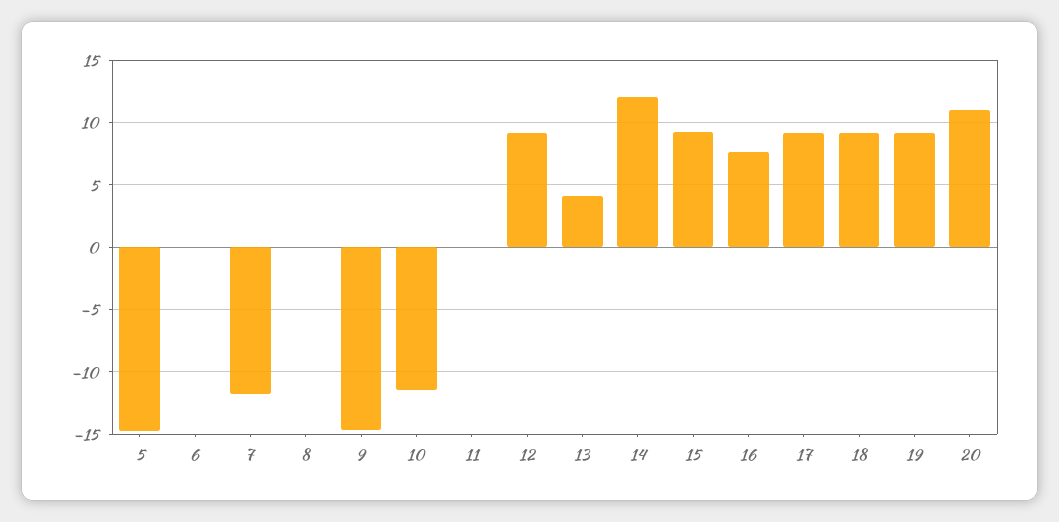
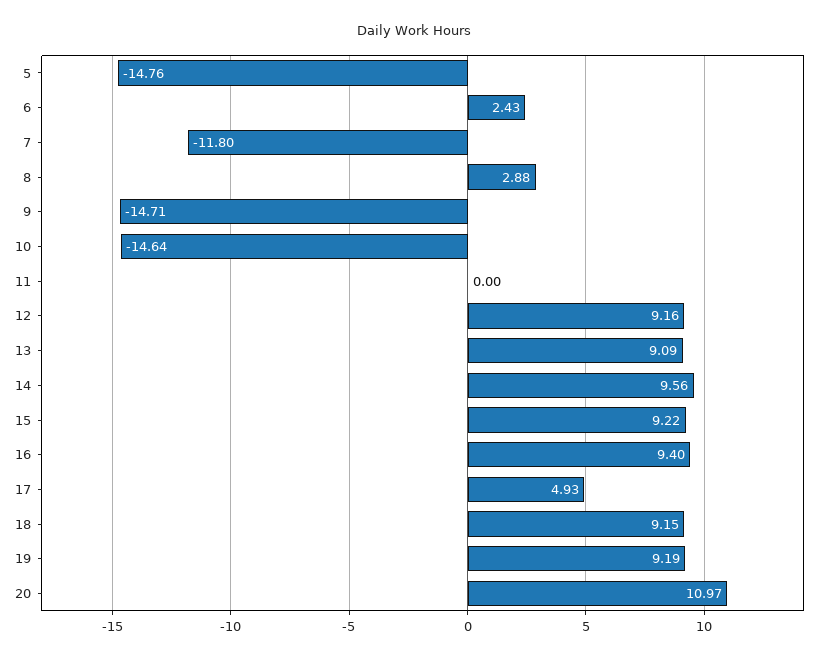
  {
    "5": -14.76,
-   "6": 0,
+   "6": 2.43,
    "7": -11.8,
-   "8": 0,
+   "8": 2.88,
    "9": -14.71,
-   "10": -11.5,
+   "10": -14.64,
    "11": 0,
    "12": 9.16,
-   "13": 4,
+   "13": 9.09,
-   "14": 12,
+   "14": 9.56,
    "15": 9.22,
-   "16": 7.5,
+   "16": 9.4,
-   "17": 9,
+   "17": 4.93,
    "18": 9.15,
    "19": 9.19,
    "20": 10.97
  }

